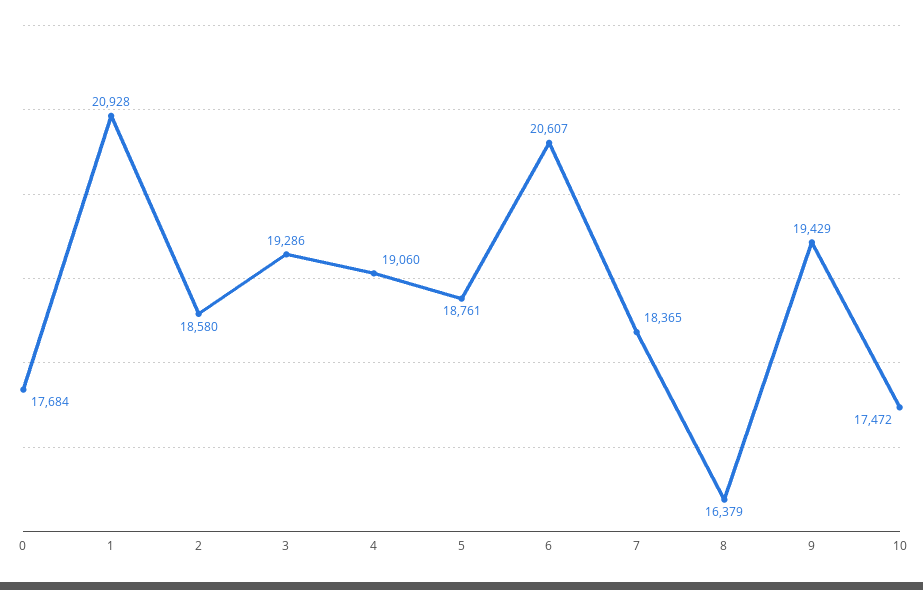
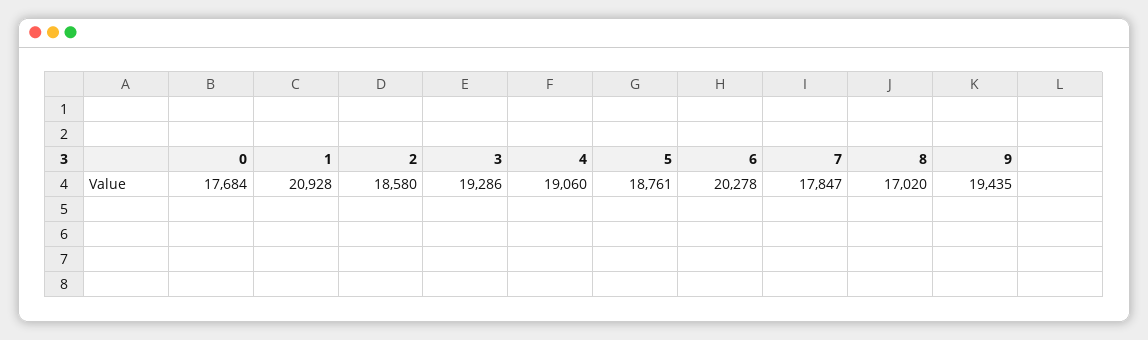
  {
    "0": 17684,
    "1": 20928,
    "2": 18580,
    "3": 19286,
    "4": 19060,
    "5": 18761,
-   "6": 20607,
+   "6": 20278,
-   "7": 18365,
+   "7": 17847,
-   "8": 16379,
+   "8": 17020,
-   "9": 19429,
+   "9": 19435
-   "10": 17472
  }

